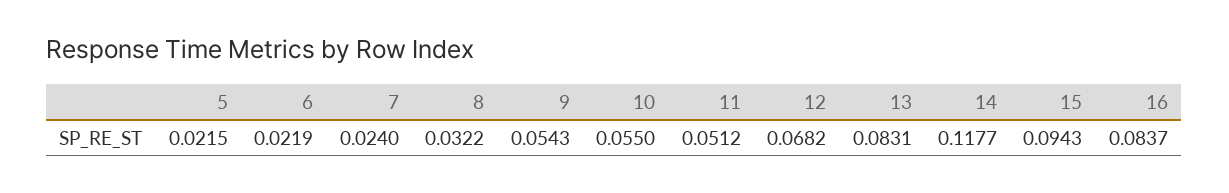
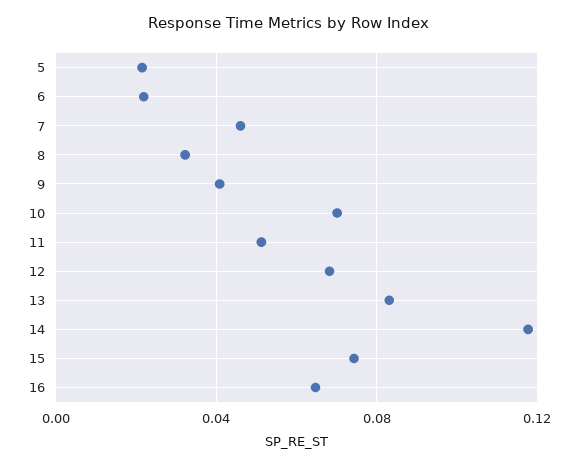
  {
    "5": 0.0215,
    "6": 0.0219,
-   "7": 0.024,
+   "7": 0.045,
    "8": 0.0322,
-   "9": 0.0543,
+   "9": 0.04,
-   "10": 0.055,
+   "10": 0.07,
    "11": 0.0512,
    "12": 0.0682,
    "13": 0.0831,
    "14": 0.1177,
-   "15": 0.0943,
+   "15": 0.075,
-   "16": 0.0837
+   "16": 0.065
  }

